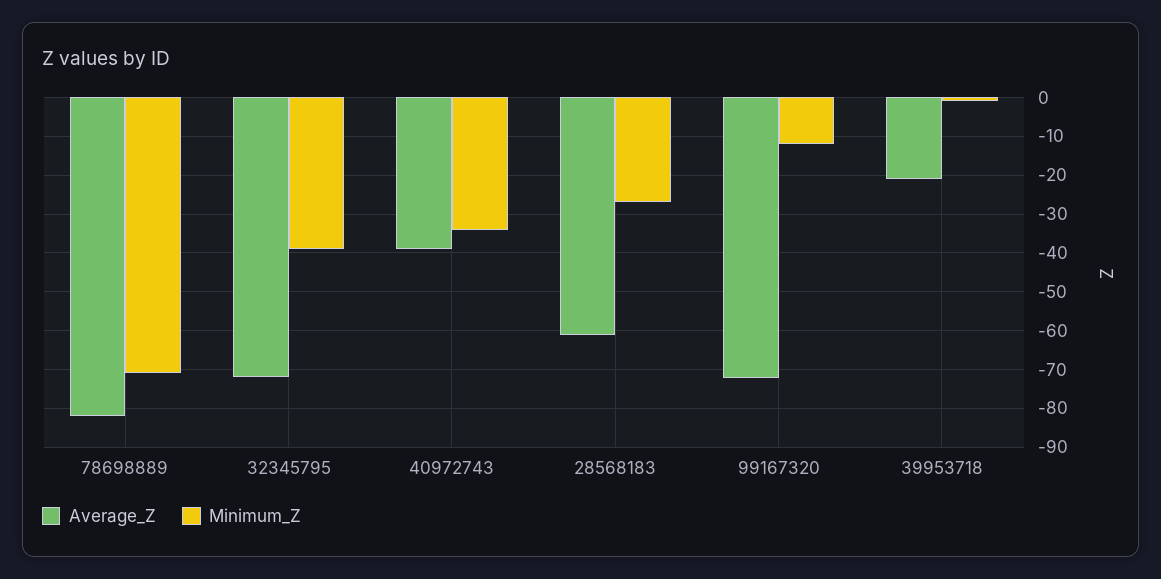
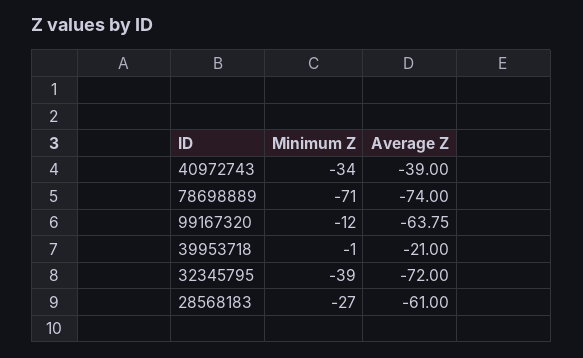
  {
    "Average_Z": {
-     "78698889": -82,
+     "78698889": -74,
      "32345795": -72,
      "40972743": -39,
      "28568183": -61,
-     "99167320": -72,
+     "99167320": -63.75,
      "39953718": -21
    },
    "Minimum_Z": {
      "78698889": -71,
      "32345795": -39,
      "40972743": -34,
      "28568183": -27,
      "99167320": -12,
      "39953718": -1
    }
  }

